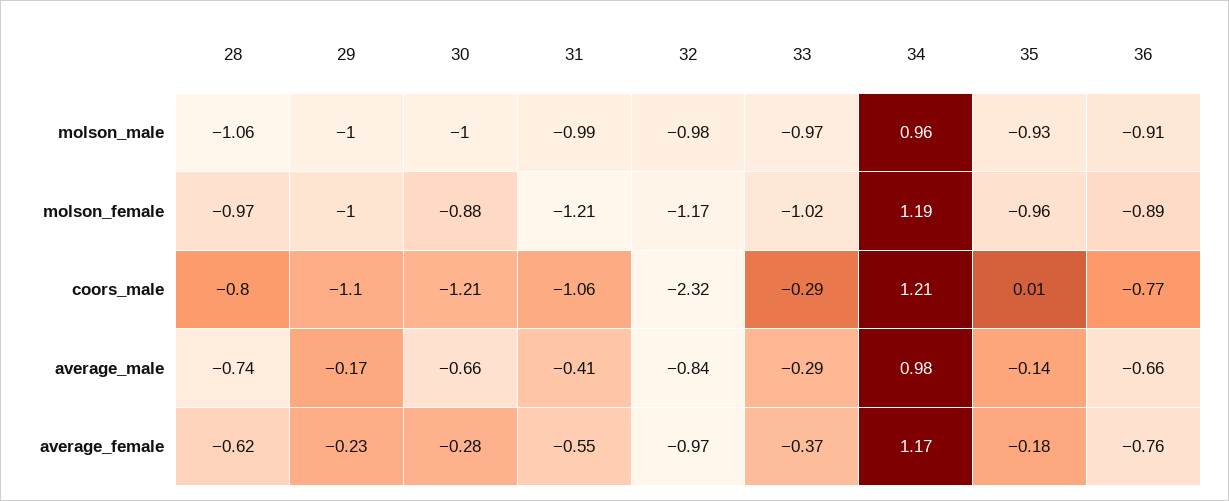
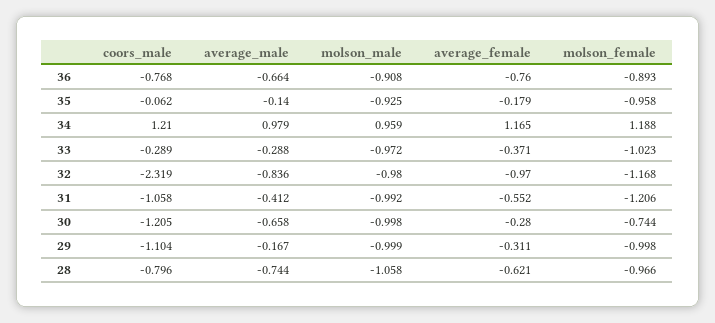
  {
    "28": {
      "molson_male": -1.058,
      "molson_female": -0.966,
      "coors_male": -0.796,
      "average_male": -0.744,
      "average_female": -0.621
    },
    "29": {
      "molson_male": -0.999,
      "molson_female": -0.998,
      "coors_male": -1.104,
      "average_male": -0.167,
-     "average_female": -0.23
+     "average_female": -0.311
    },
    "30": {
      "molson_male": -0.998,
-     "molson_female": -0.88,
+     "molson_female": -0.744,
      "coors_male": -1.205,
      "average_male": -0.658,
      "average_female": -0.28
    },
    "31": {
      "molson_male": -0.992,
      "molson_female": -1.206,
      "coors_male": -1.058,
      "average_male": -0.412,
      "average_female": -0.552
    },
    "32": {
      "molson_male": -0.98,
      "molson_female": -1.168,
      "coors_male": -2.319,
      "average_male": -0.836,
      "average_female": -0.97
    },
    "33": {
      "molson_male": -0.972,
      "molson_female": -1.023,
      "coors_male": -0.289,
      "average_male": -0.288,
      "average_female": -0.371
    },
    "34": {
      "molson_male": 0.959,
      "molson_female": 1.188,
      "coors_male": 1.21,
      "average_male": 0.979,
      "average_female": 1.165
    },
    "35": {
      "molson_male": -0.925,
      "molson_female": -0.958,
-     "coors_male": 0.01,
+     "coors_male": -0.062,
      "average_male": -0.14,
      "average_female": -0.179
    },
    "36": {
      "molson_male": -0.908,
      "molson_female": -0.893,
      "coors_male": -0.768,
      "average_male": -0.664,
      "average_female": -0.76
    }
  }

